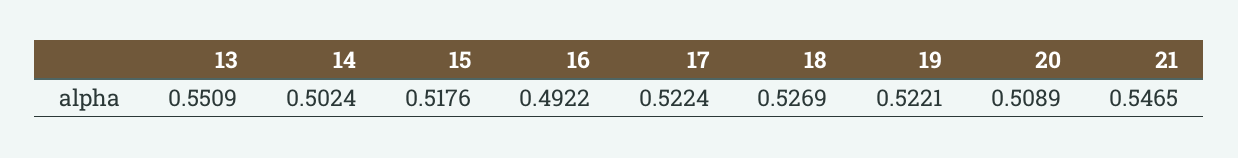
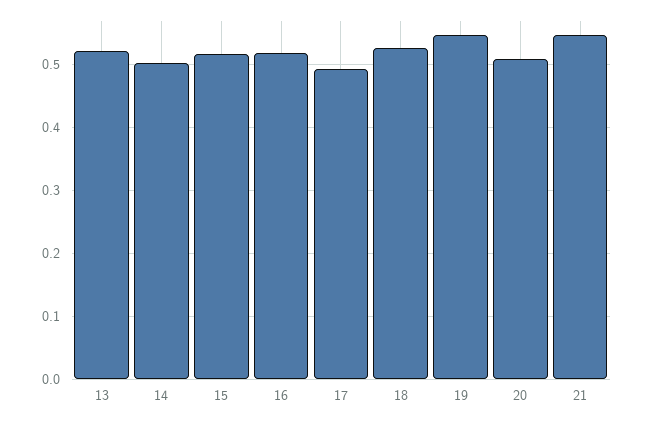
  {
-   "13": 0.5509,
+   "13": 0.52,
    "14": 0.5024,
    "15": 0.5176,
-   "16": 0.4922,
+   "16": 0.52,
-   "17": 0.5224,
+   "17": 0.49,
    "18": 0.5269,
-   "19": 0.5221,
+   "19": 0.55,
    "20": 0.5089,
    "21": 0.5465
  }

